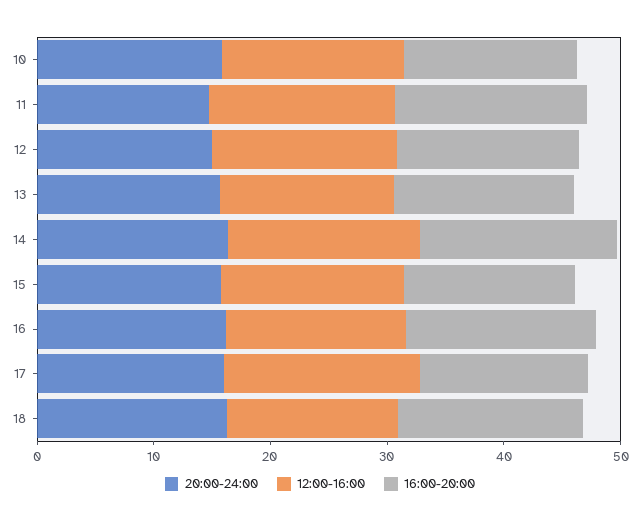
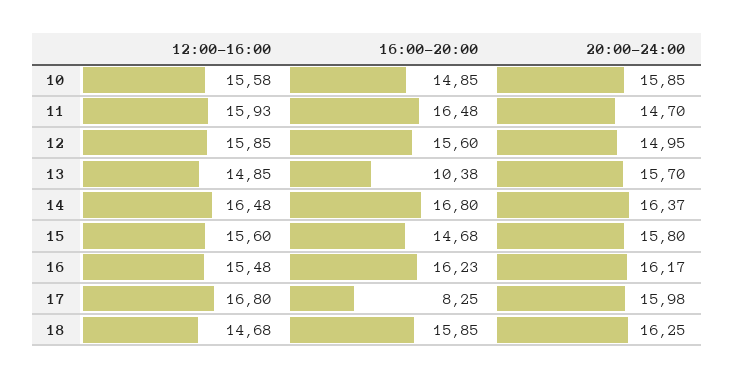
  {
    "20:00-24:00": {
      "10": 15.85,
      "11": 14.7,
      "12": 14.95,
      "13": 15.7,
      "14": 16.37,
      "15": 15.8,
      "16": 16.17,
      "17": 15.98,
      "18": 16.25
    },
    "12:00-16:00": {
      "10": 15.58,
      "11": 15.93,
      "12": 15.85,
      "13": 14.85,
      "14": 16.48,
      "15": 15.6,
      "16": 15.48,
      "17": 16.8,
      "18": 14.68
    },
    "16:00-20:00": {
      "10": 14.85,
      "11": 16.48,
      "12": 15.6,
-     "13": 16,
+     "13": 10.38,
      "14": 16.8,
      "15": 14.68,
      "16": 16.23,
-     "17": 14,
+     "17": 8.25,
      "18": 15.85
    }
  }

